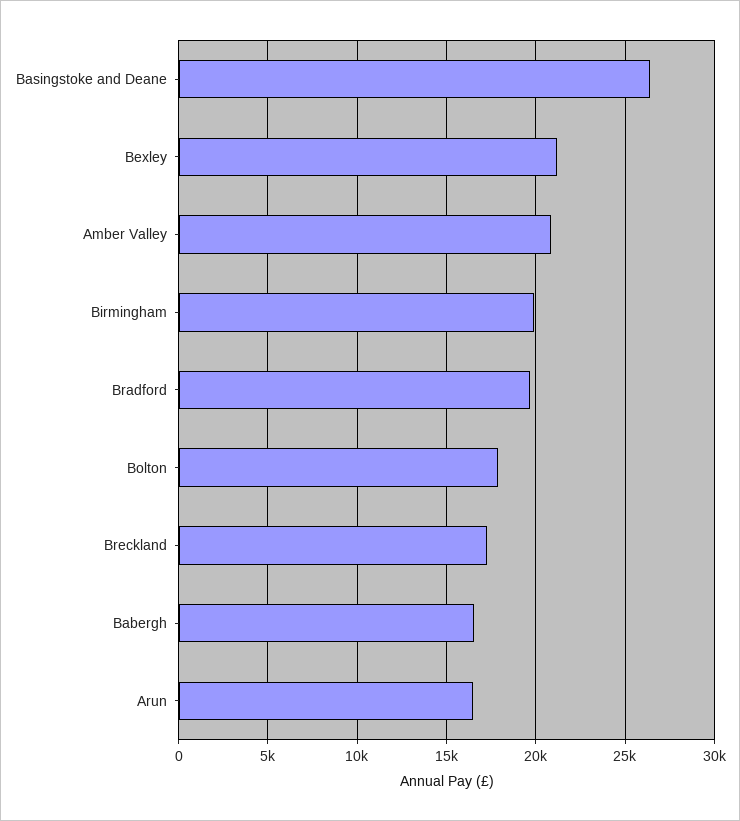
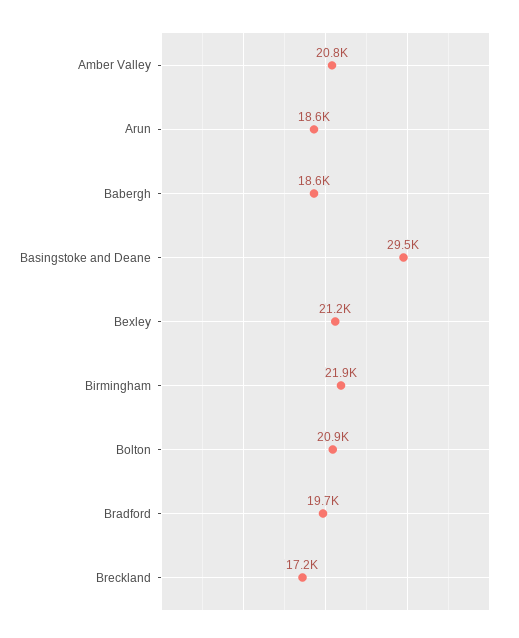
  {
-   "Basingstoke and Deane": 26500,
+   "Basingstoke and Deane": 29500,
    "Bexley": 21200,
    "Amber Valley": 20800,
-   "Birmingham": 20000,
+   "Birmingham": 21900,
    "Bradford": 19700,
-   "Bolton": 18000,
+   "Bolton": 20900,
    "Breckland": 17200,
-   "Babergh": 16500,
+   "Babergh": 18600,
-   "Arun": 16500
+   "Arun": 18600
  }

